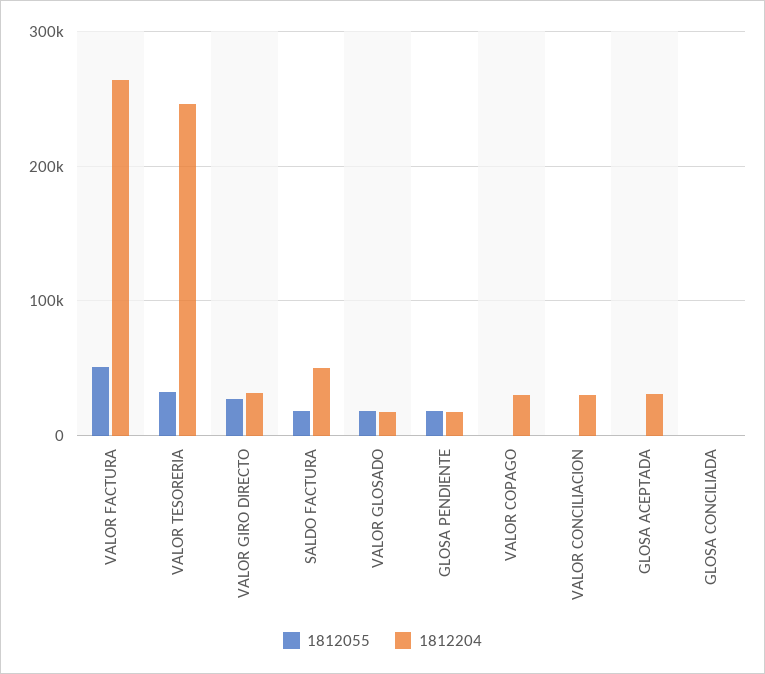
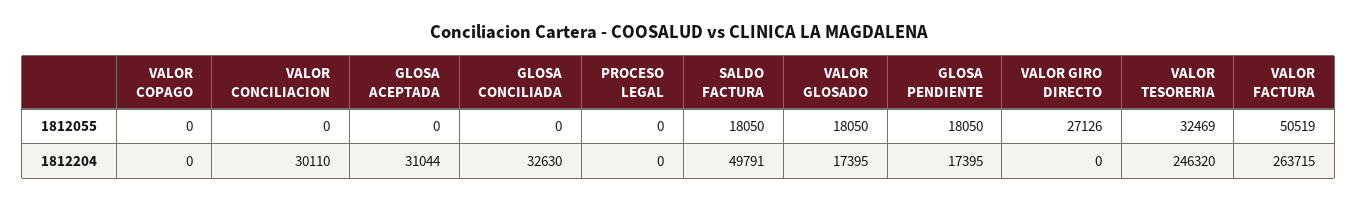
  {
    "1812055": {
      "VALOR FACTURA": 50519,
      "VALOR TESORERIA": 32469,
      "VALOR GIRO DIRECTO": 27126,
      "SALDO FACTURA": 18050,
      "VALOR GLOSADO": 18050,
      "GLOSA PENDIENTE": 18050,
      "VALOR COPAGO": 0,
      "VALOR CONCILIACION": 0,
      "GLOSA ACEPTADA": 0,
-     "GLOSA CONCILIADA": 0
+     "GLOSA CONCILIADA": 0,
+     "PROCESO LEGAL": 0
    },
    "1812204": {
      "VALOR FACTURA": 263715,
      "VALOR TESORERIA": 246320,
-     "VALOR GIRO DIRECTO": 30000,
+     "VALOR GIRO DIRECTO": 0,
      "SALDO FACTURA": 49791,
      "VALOR GLOSADO": 17395,
      "GLOSA PENDIENTE": 17395,
-     "VALOR COPAGO": 30000,
+     "VALOR COPAGO": 0,
      "VALOR CONCILIACION": 30110,
      "GLOSA ACEPTADA": 31044,
-     "GLOSA CONCILIADA": 0
+     "GLOSA CONCILIADA": 32630,
+     "PROCESO LEGAL": 0
    }
  }

